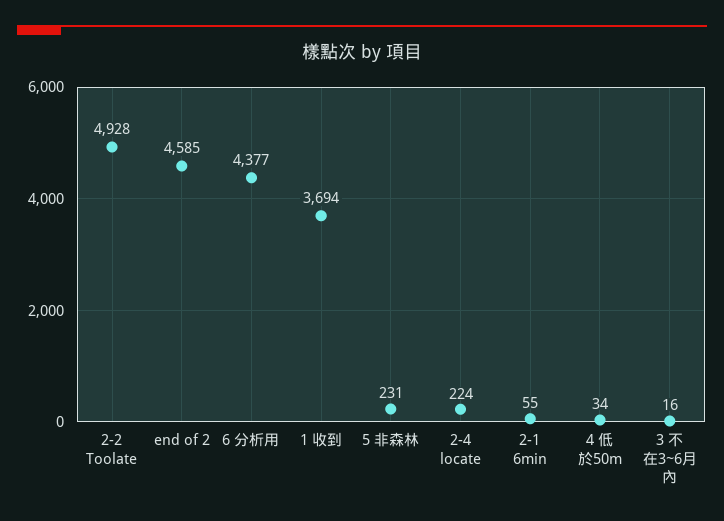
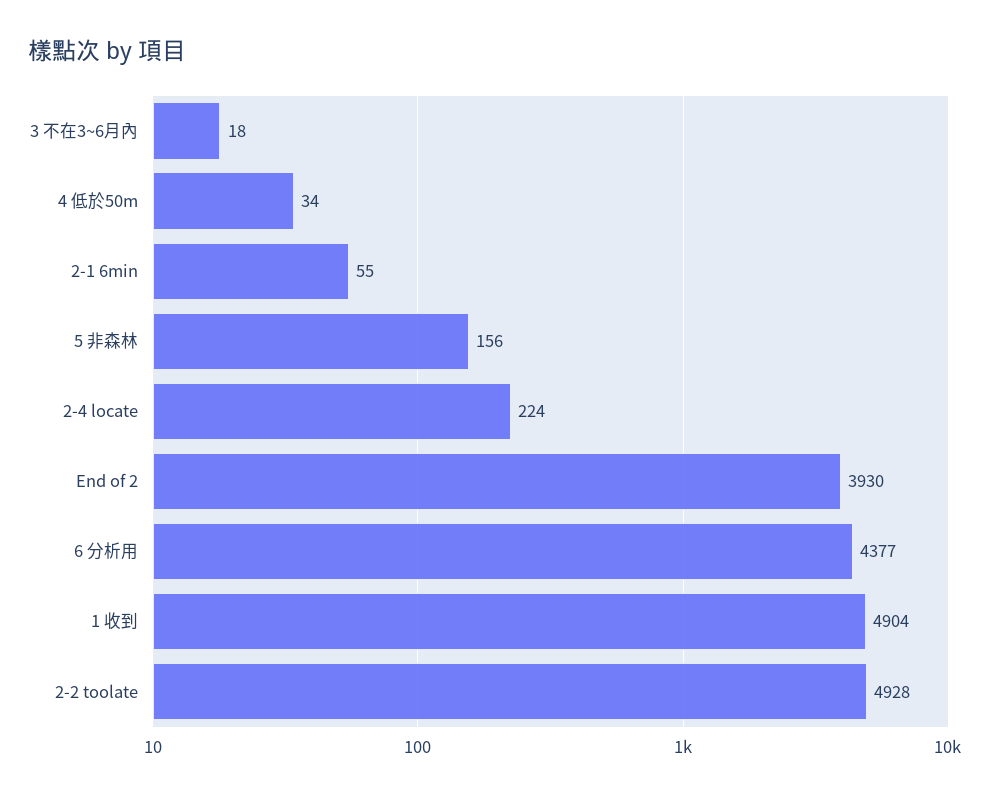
  {
    "2-2 Toolate": 4928,
-   "end of 2": 4585,
+   "end of 2": 3930,
    "6 分析用": 4377,
-   "1 收到": 3694,
+   "1 收到": 4904,
-   "5 非森林": 231,
+   "5 非森林": 156,
    "2-4 locate": 224,
    "2-1 6min": 55,
    "4 低於50m": 34,
-   "3 不在3~6月內": 16
+   "3 不在3~6月內": 18
  }

